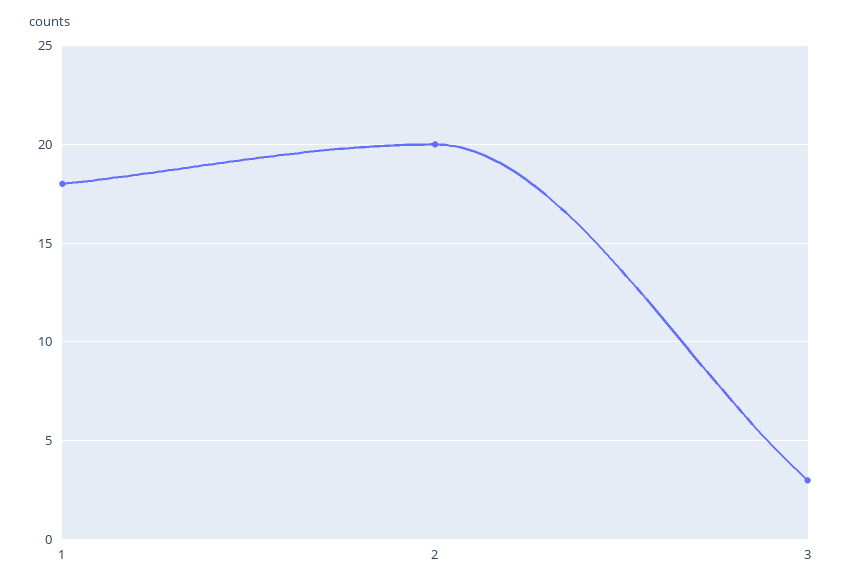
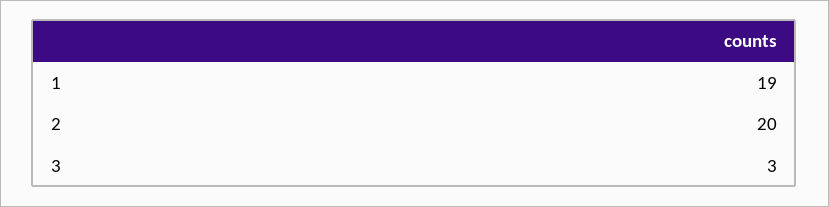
  {
-   "1": 18,
+   "1": 19,
    "2": 20,
    "3": 3
  }

